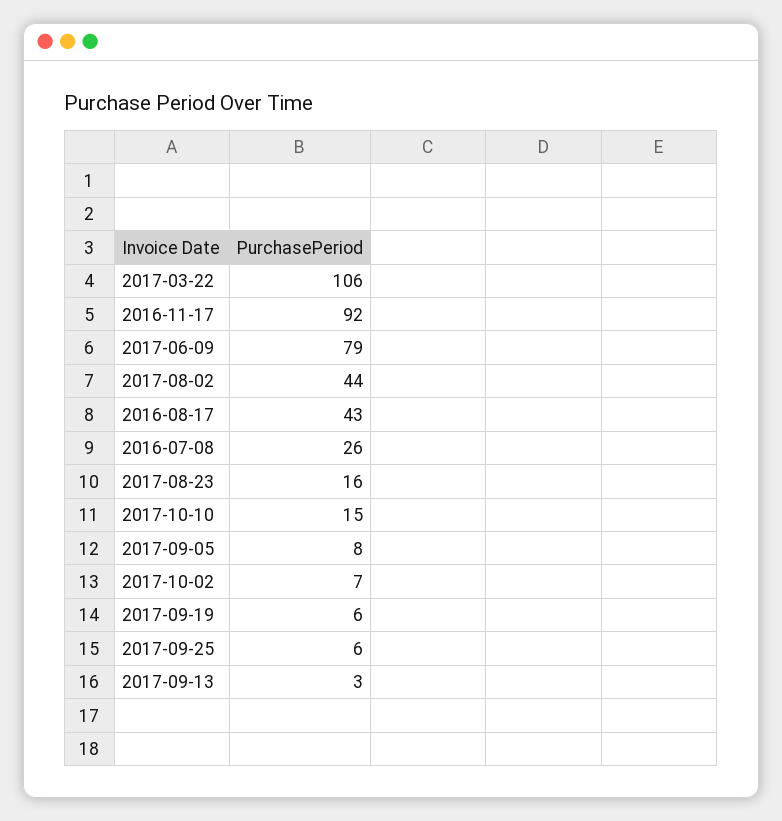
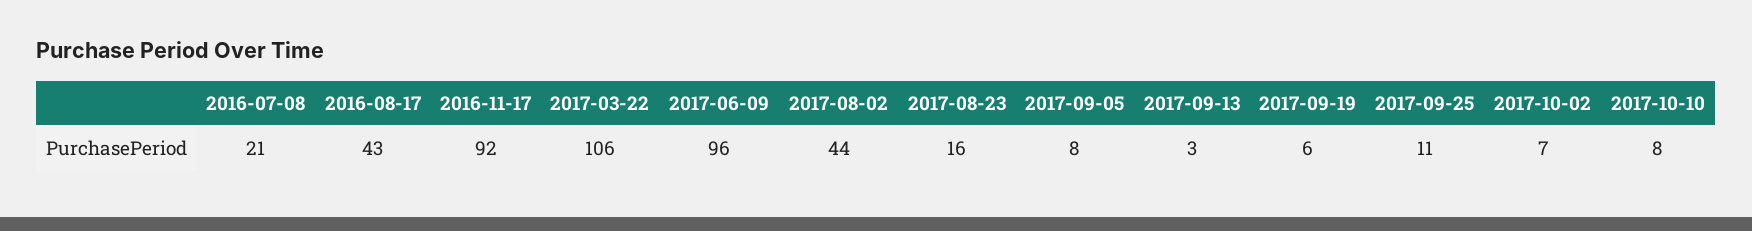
  {
    "2017-03-22": 106,
    "2016-11-17": 92,
-   "2017-06-09": 79,
+   "2017-06-09": 96,
    "2017-08-02": 44,
    "2016-08-17": 43,
-   "2016-07-08": 26,
+   "2016-07-08": 21,
    "2017-08-23": 16,
-   "2017-10-10": 15,
+   "2017-10-10": 8,
    "2017-09-05": 8,
    "2017-10-02": 7,
    "2017-09-19": 6,
-   "2017-09-25": 6,
+   "2017-09-25": 11,
    "2017-09-13": 3
  }

